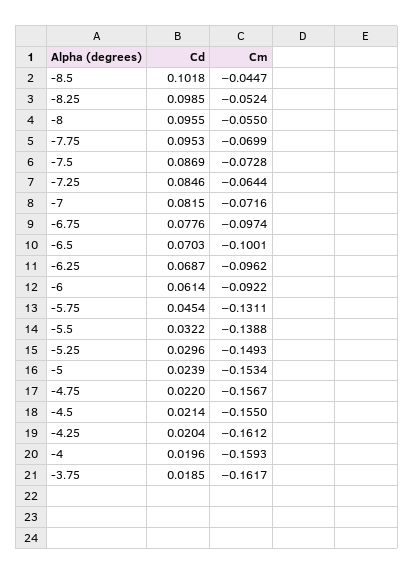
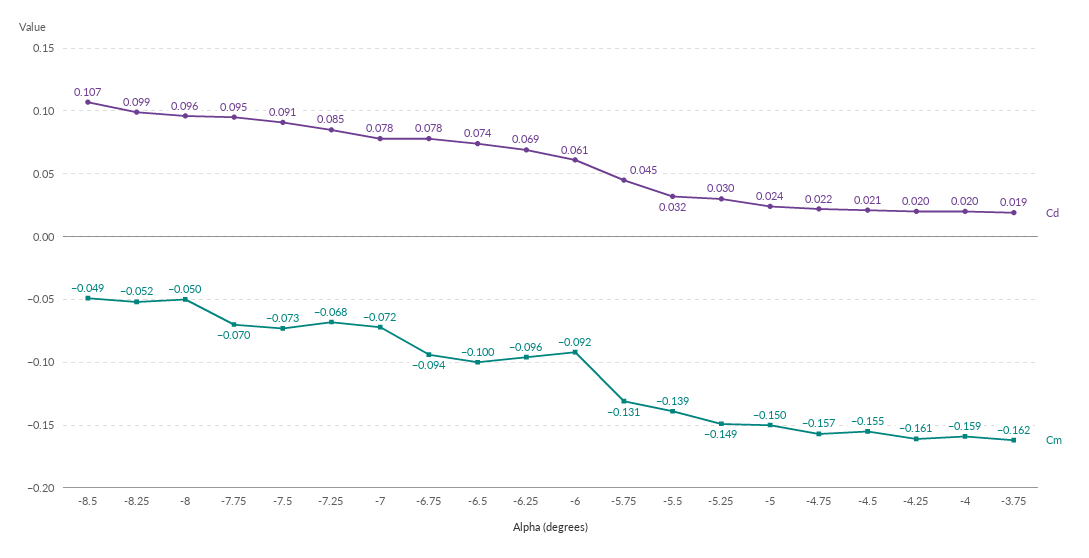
  {
    "Cd": {
-     "-8.5": 0.1018,
+     "-8.5": 0.107,
      "-8.25": 0.0985,
      "-8": 0.0955,
      "-7.75": 0.0953,
-     "-7.5": 0.0869,
+     "-7.5": 0.091,
      "-7.25": 0.0846,
-     "-7": 0.0815,
+     "-7": 0.078,
      "-6.75": 0.0776,
-     "-6.5": 0.0703,
+     "-6.5": 0.074,
      "-6.25": 0.0687,
      "-6": 0.0614,
      "-5.75": 0.0454,
      "-5.5": 0.0322,
      "-5.25": 0.0296,
      "-5": 0.0239,
      "-4.75": 0.022,
      "-4.5": 0.0214,
      "-4.25": 0.0204,
      "-4": 0.0196,
      "-3.75": 0.0185
    },
    "Cm": {
-     "-8.5": -0.0447,
+     "-8.5": -0.049,
      "-8.25": -0.0524,
-     "-8": -0.055,
+     "-8": -0.05,
      "-7.75": -0.0699,
      "-7.5": -0.0728,
-     "-7.25": -0.0644,
+     "-7.25": -0.068,
      "-7": -0.0716,
-     "-6.75": -0.0974,
+     "-6.75": -0.094,
      "-6.5": -0.1001,
      "-6.25": -0.0962,
      "-6": -0.0922,
      "-5.75": -0.1311,
      "-5.5": -0.1388,
      "-5.25": -0.1493,
-     "-5": -0.1534,
+     "-5": -0.15,
      "-4.75": -0.1567,
      "-4.5": -0.155,
      "-4.25": -0.1612,
      "-4": -0.1593,
      "-3.75": -0.1617
    }
  }

